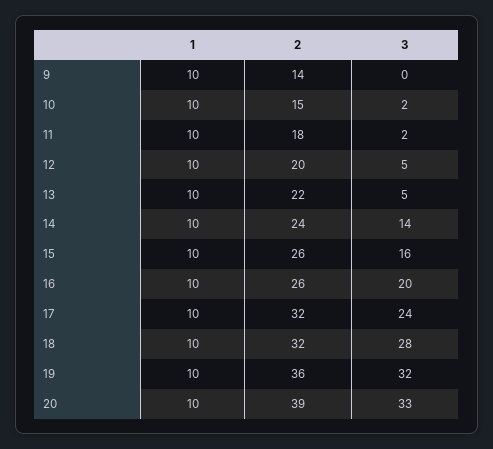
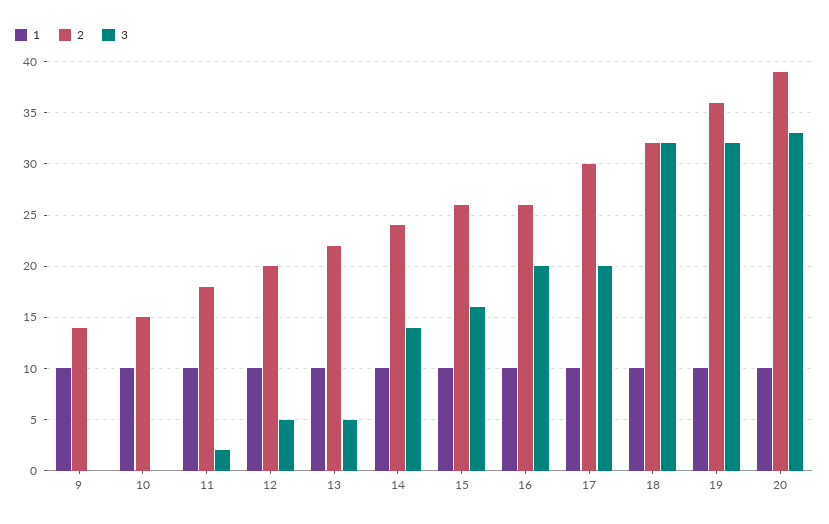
  {
    "1": {
      "9": 10,
      "10": 10,
      "11": 10,
      "12": 10,
      "13": 10,
      "14": 10,
      "15": 10,
      "16": 10,
      "17": 10,
      "18": 10,
      "19": 10,
      "20": 10
    },
    "2": {
      "9": 14,
      "10": 15,
      "11": 18,
      "12": 20,
      "13": 22,
      "14": 24,
      "15": 26,
      "16": 26,
-     "17": 32,
+     "17": 30,
      "18": 32,
      "19": 36,
      "20": 39
    },
    "3": {
      "9": 0,
-     "10": 2,
+     "10": 0,
      "11": 2,
      "12": 5,
      "13": 5,
      "14": 14,
      "15": 16,
      "16": 20,
-     "17": 24,
+     "17": 20,
-     "18": 28,
+     "18": 32,
      "19": 32,
      "20": 33
    }
  }

